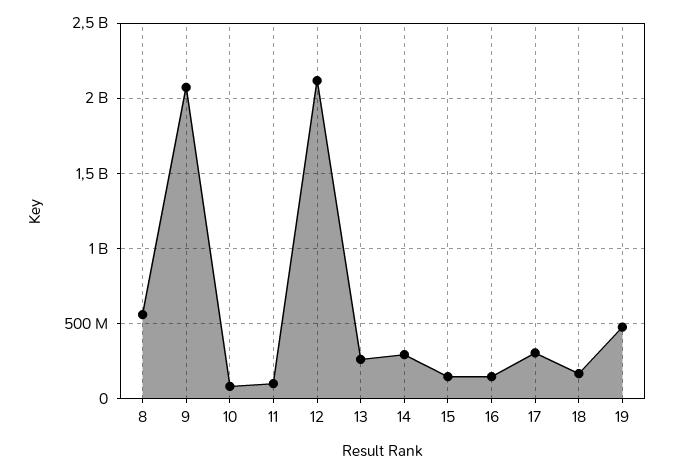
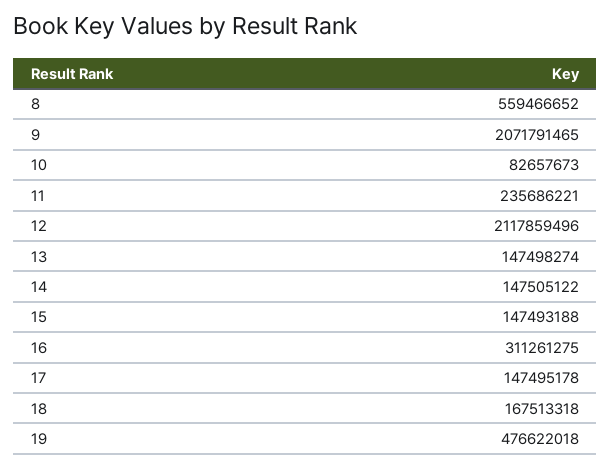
  {
    "8": 559466652,
    "9": 2071791465,
    "10": 82657673,
-   "11": 100000000,
+   "11": 235686221,
    "12": 2117859496,
-   "13": 250000000,
+   "13": 147498274,
-   "14": 300000000,
+   "14": 147505122,
    "15": 147493188,
-   "16": 150000000,
+   "16": 311261275,
-   "17": 300000000,
+   "17": 147495178,
    "18": 167513318,
    "19": 476622018
  }

